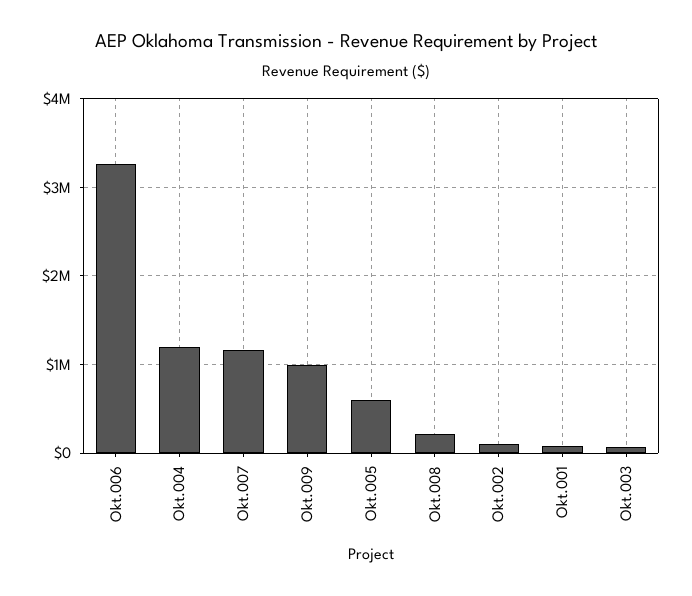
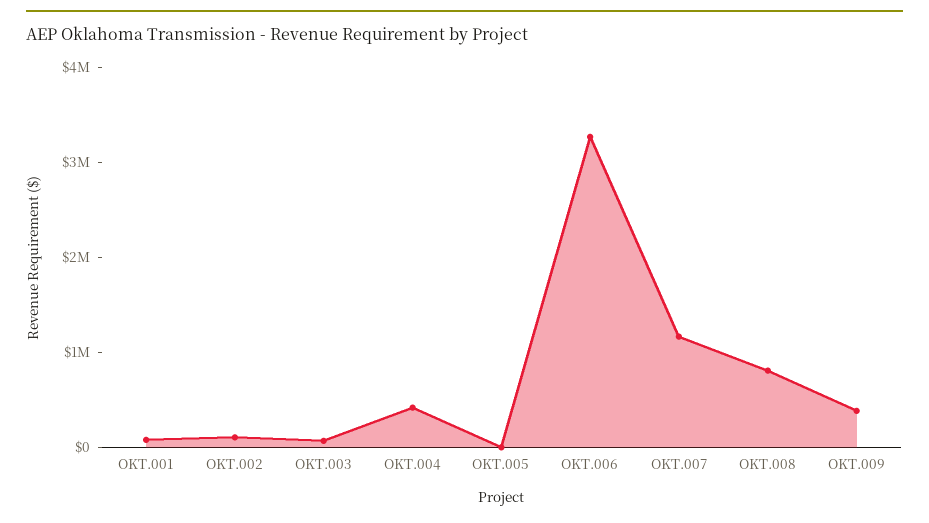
  {
    "Okt.006": 3300000,
-   "Okt.004": 1200000,
+   "Okt.004": 400000,
    "Okt.007": 1200000,
-   "Okt.009": 1000000,
+   "Okt.009": 400000,
-   "Okt.005": 600000,
+   "Okt.005": 0,
-   "Okt.008": 200000,
+   "Okt.008": 800000,
    "Okt.002": 100000,
    "Okt.001": 100000,
    "Okt.003": 100000
  }

